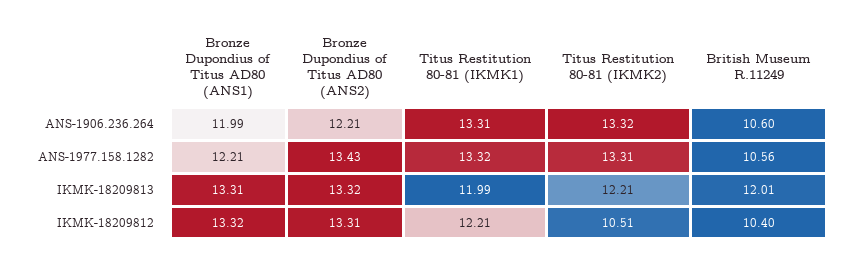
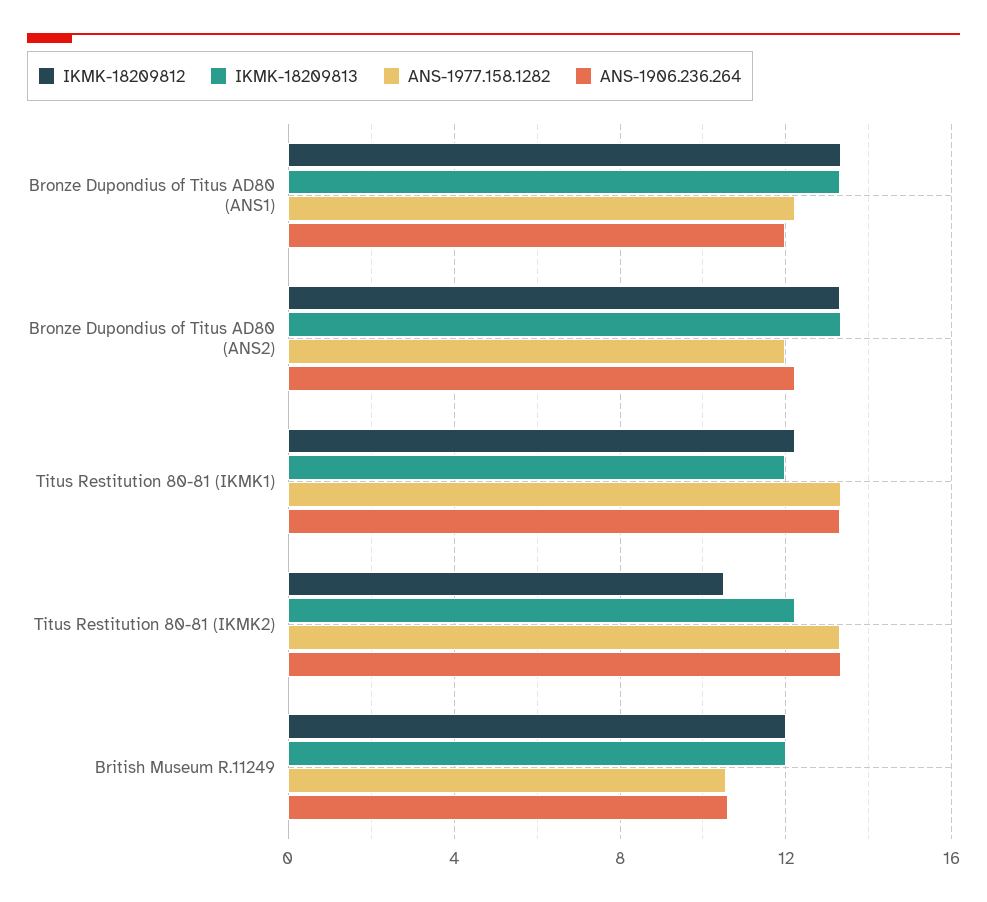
  {
    "ANS-1906.236.264": {
      "Bronze Dupondius of Titus AD80 (ANS1)": 11.99,
      "Bronze Dupondius of Titus AD80 (ANS2)": 12.21,
      "Titus Restitution 80-81 (IKMK1)": 13.31,
      "Titus Restitution 80-81 (IKMK2)": 13.32,
      "British Museum R.11249": 10.6
    },
    "ANS-1977.158.1282": {
      "Bronze Dupondius of Titus AD80 (ANS1)": 12.21,
-     "Bronze Dupondius of Titus AD80 (ANS2)": 13.43,
+     "Bronze Dupondius of Titus AD80 (ANS2)": 12,
      "Titus Restitution 80-81 (IKMK1)": 13.32,
      "Titus Restitution 80-81 (IKMK2)": 13.31,
      "British Museum R.11249": 10.56
    },
    "IKMK-18209813": {
      "Bronze Dupondius of Titus AD80 (ANS1)": 13.31,
      "Bronze Dupondius of Titus AD80 (ANS2)": 13.32,
      "Titus Restitution 80-81 (IKMK1)": 11.99,
      "Titus Restitution 80-81 (IKMK2)": 12.21,
      "British Museum R.11249": 12.01
    },
    "IKMK-18209812": {
      "Bronze Dupondius of Titus AD80 (ANS1)": 13.32,
      "Bronze Dupondius of Titus AD80 (ANS2)": 13.31,
      "Titus Restitution 80-81 (IKMK1)": 12.21,
      "Titus Restitution 80-81 (IKMK2)": 10.51,
-     "British Museum R.11249": 10.4
+     "British Museum R.11249": 12
    }
  }

